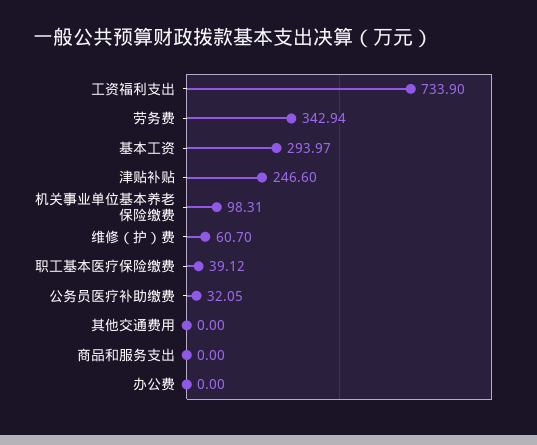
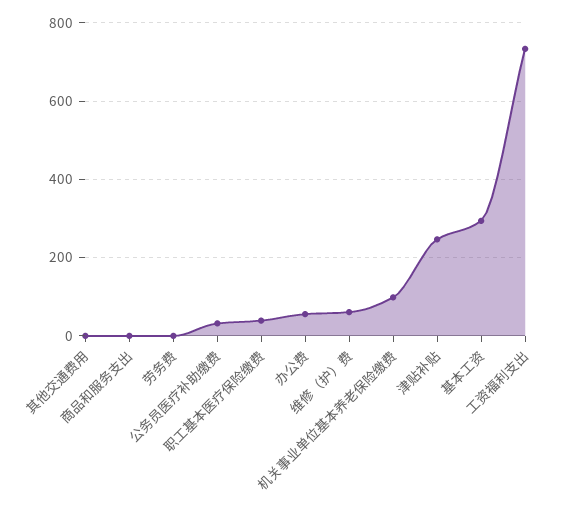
  {
    "工资福利支出": 733.9,
-   "劳务费": 342.94,
+   "劳务费": 0,
    "基本工资": 293.97,
    "津贴补贴": 246.6,
    "机关事业单位基本养老保险缴费": 98.31,
    "维修（护）费": 60.7,
    "职工基本医疗保险缴费": 39.12,
    "公务员医疗补助缴费": 32.05,
    "其他交通费用": 0,
    "商品和服务支出": 0,
-   "办公费": 0
+   "办公费": 60
  }

